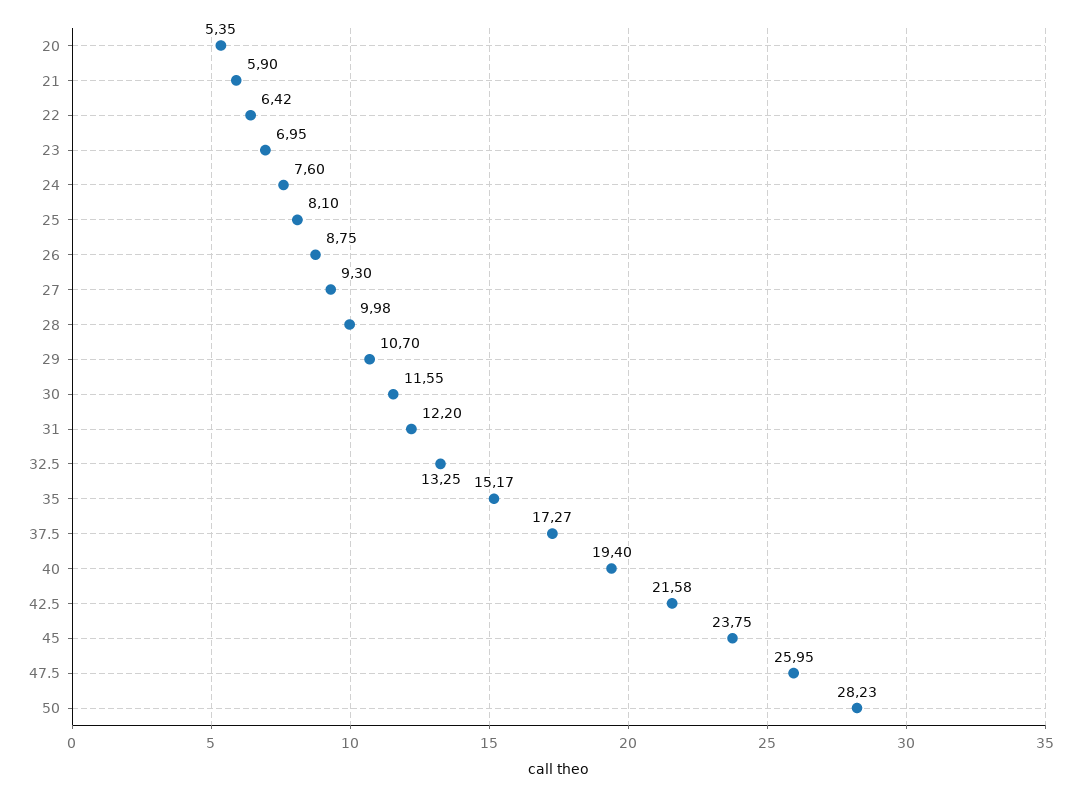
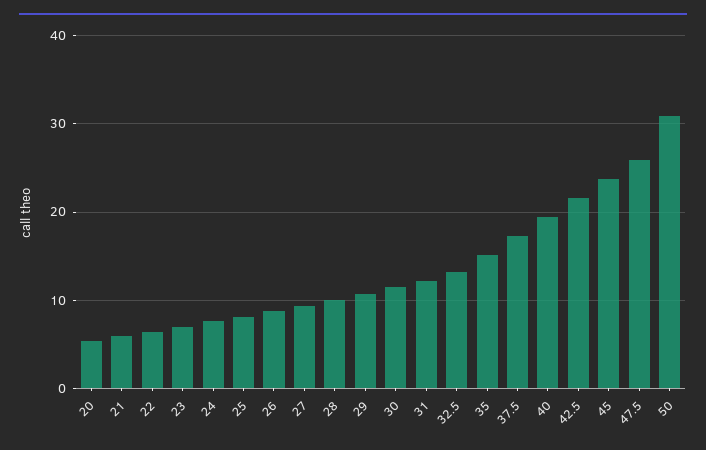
  {
    "20": 5.35,
    "21": 5.9,
    "22": 6.42,
    "23": 6.95,
    "24": 7.6,
    "25": 8.1,
    "26": 8.75,
    "27": 9.3,
    "28": 9.98,
    "29": 10.7,
    "30": 11.55,
    "31": 12.2,
    "32.5": 13.25,
    "35": 15.17,
    "37.5": 17.27,
    "40": 19.4,
    "42.5": 21.58,
    "45": 23.75,
    "47.5": 25.95,
-   "50": 28.23
+   "50": 31
  }

